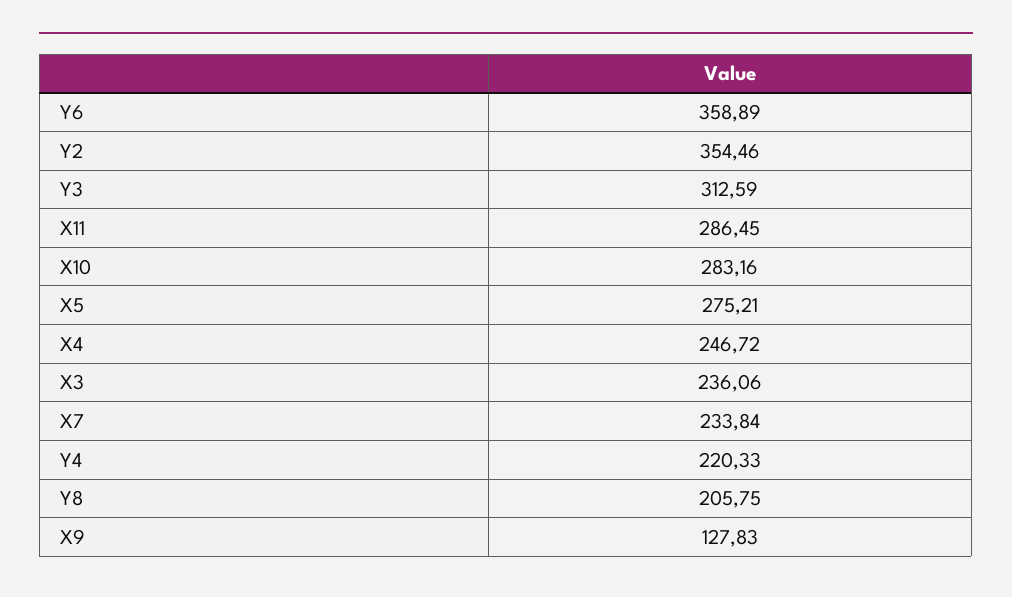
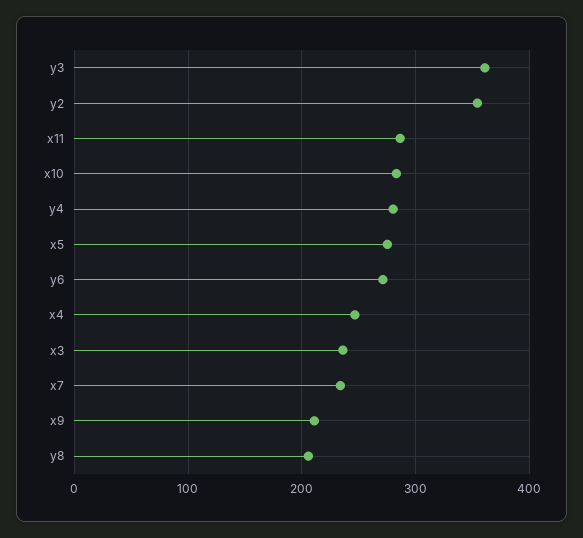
  {
-   "Y6": 358.89,
+   "Y6": 270,
    "Y2": 354.46,
-   "Y3": 312.59,
+   "Y3": 360,
    "X11": 286.45,
    "X10": 283.16,
    "X5": 275.21,
    "X4": 246.72,
    "X3": 236.06,
    "X7": 233.84,
-   "Y4": 220.33,
+   "Y4": 280,
    "Y8": 205.75,
-   "X9": 127.83
+   "X9": 210
  }

